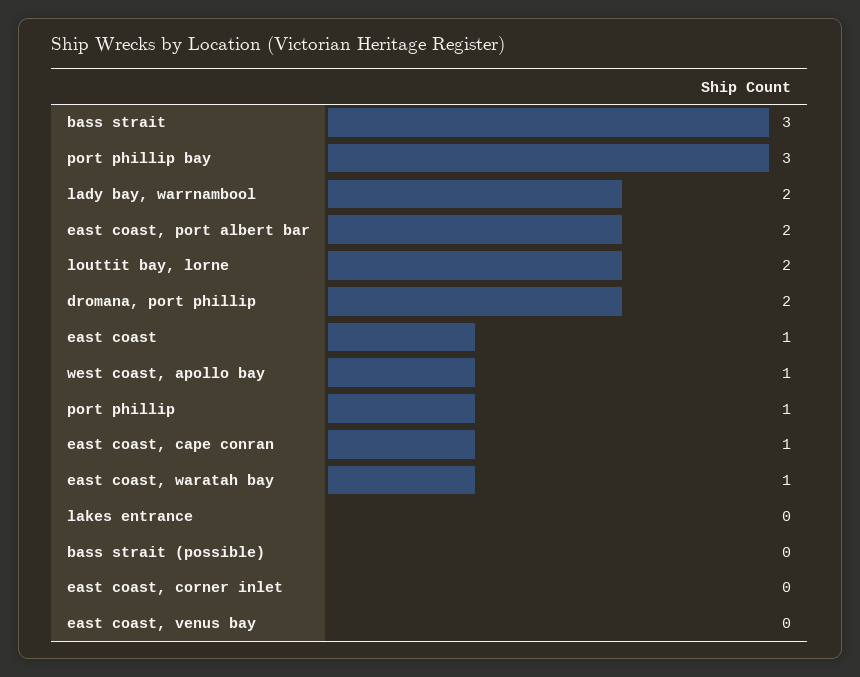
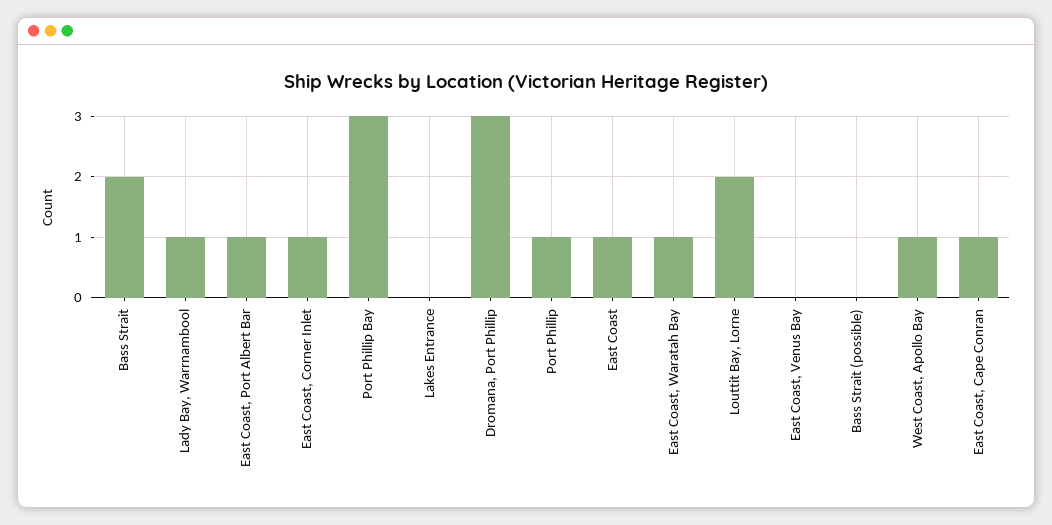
  {
-   "bass strait": 3,
+   "bass strait": 2,
    "port phillip bay": 3,
-   "lady bay, warrnambool": 2,
+   "lady bay, warrnambool": 1,
-   "east coast, port albert bar": 2,
+   "east coast, port albert bar": 1,
    "louttit bay, lorne": 2,
-   "dromana, port phillip": 2,
+   "dromana, port phillip": 3,
    "east coast": 1,
    "west coast, apollo bay": 1,
    "port phillip": 1,
    "east coast, cape conran": 1,
    "east coast, waratah bay": 1,
    "lakes entrance": 0,
    "bass strait (possible)": 0,
-   "east coast, corner inlet": 0,
+   "east coast, corner inlet": 1,
    "east coast, venus bay": 0
  }

